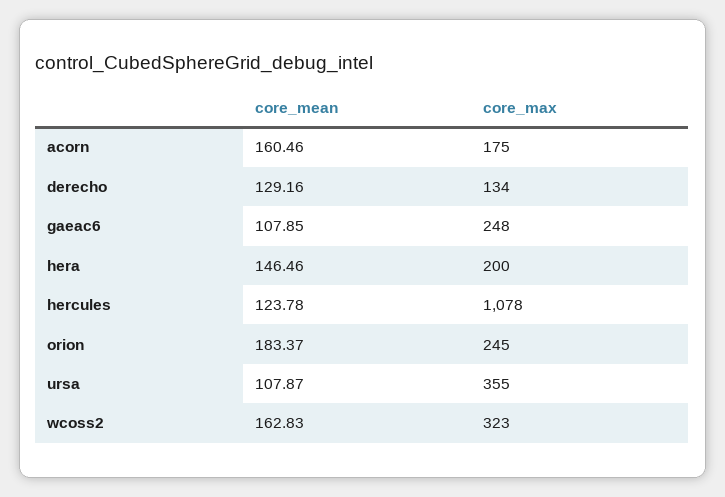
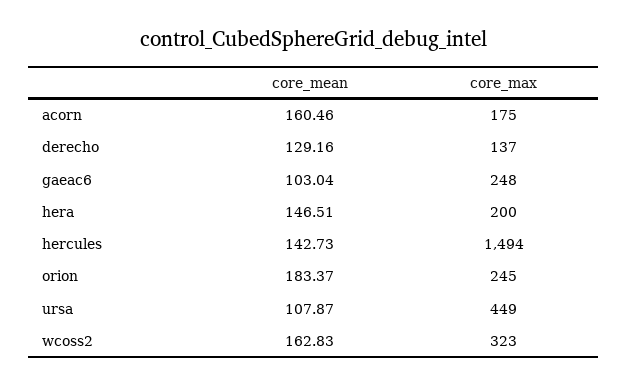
  {
    "core_mean": {
      "acorn": 160.46,
      "derecho": 129.16,
-     "gaeac6": 107.85,
+     "gaeac6": 103.04,
-     "hera": 146.46,
+     "hera": 146.51,
-     "hercules": 123.78,
+     "hercules": 142.73,
      "orion": 183.37,
      "ursa": 107.87,
      "wcoss2": 162.83
    },
    "core_max": {
      "acorn": 175,
-     "derecho": 134,
+     "derecho": 137,
      "gaeac6": 248,
      "hera": 200,
-     "hercules": 1078,
+     "hercules": 1494,
      "orion": 245,
-     "ursa": 355,
+     "ursa": 449,
      "wcoss2": 323
    }
  }

